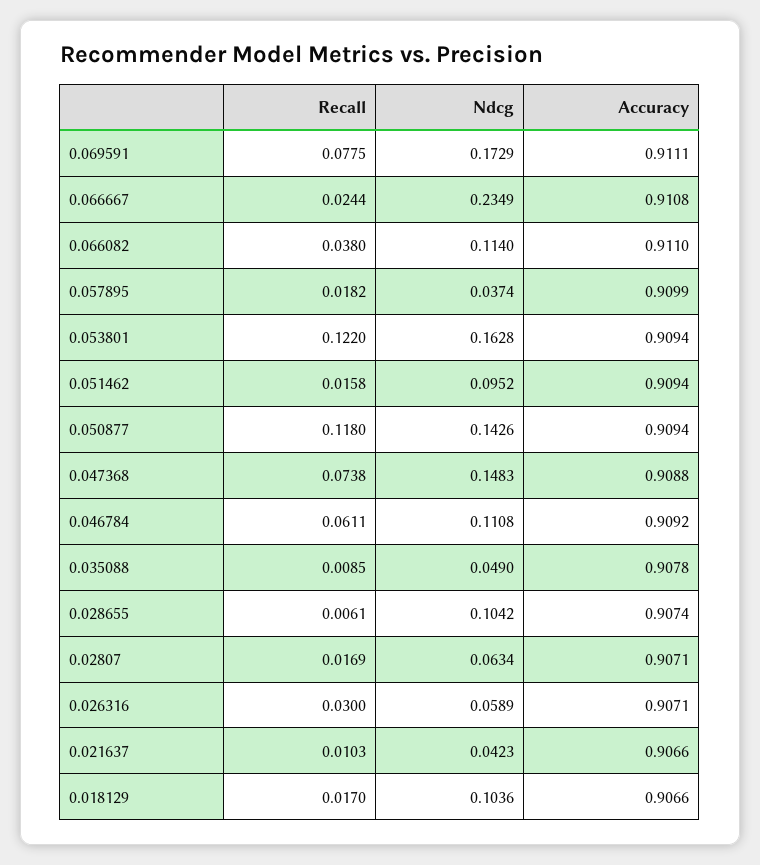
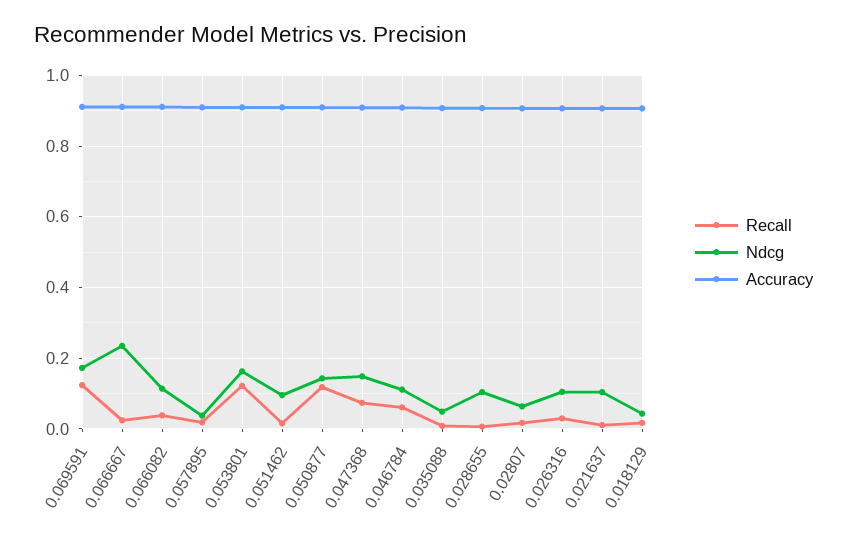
  {
    "Recall": {
-     "0.069591": 0.0775,
+     "0.069591": 0.12,
      "0.066667": 0.0244,
      "0.066082": 0.038,
      "0.057895": 0.0182,
      "0.053801": 0.122,
      "0.051462": 0.0158,
      "0.050877": 0.118,
      "0.047368": 0.0738,
      "0.046784": 0.0611,
      "0.035088": 0.0085,
      "0.028655": 0.0061,
      "0.02807": 0.0169,
      "0.026316": 0.03,
      "0.021637": 0.0103,
      "0.018129": 0.017
    },
    "Ndcg": {
      "0.069591": 0.1729,
      "0.066667": 0.2349,
      "0.066082": 0.114,
      "0.057895": 0.0374,
      "0.053801": 0.1628,
      "0.051462": 0.0952,
      "0.050877": 0.1426,
      "0.047368": 0.1483,
      "0.046784": 0.1108,
      "0.035088": 0.049,
      "0.028655": 0.1042,
      "0.02807": 0.0634,
-     "0.026316": 0.0589,
+     "0.026316": 0.1,
-     "0.021637": 0.0423,
+     "0.021637": 0.1,
-     "0.018129": 0.1036
+     "0.018129": 0.04
    },
    "Accuracy": {
      "0.069591": 0.9111,
      "0.066667": 0.9108,
      "0.066082": 0.911,
      "0.057895": 0.9099,
      "0.053801": 0.9094,
      "0.051462": 0.9094,
      "0.050877": 0.9094,
      "0.047368": 0.9088,
      "0.046784": 0.9092,
      "0.035088": 0.9078,
      "0.028655": 0.9074,
      "0.02807": 0.9071,
      "0.026316": 0.9071,
      "0.021637": 0.9066,
      "0.018129": 0.9066
    }
  }

